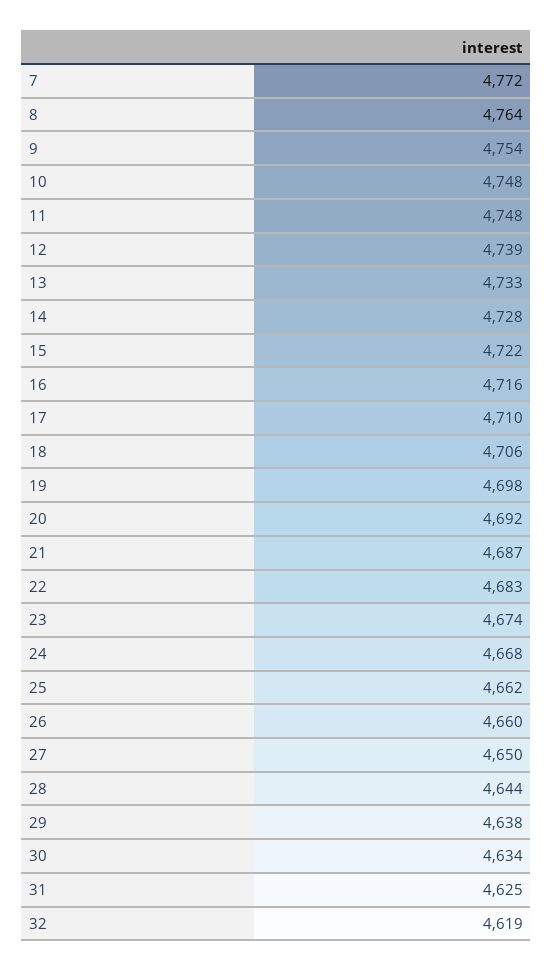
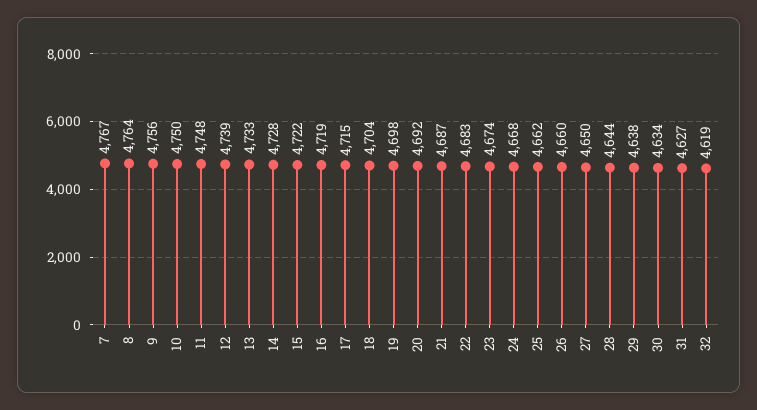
  {
-   "7": 4772,
+   "7": 4767,
    "8": 4764,
-   "9": 4754,
+   "9": 4756,
-   "10": 4748,
+   "10": 4750,
    "11": 4748,
    "12": 4739,
    "13": 4733,
    "14": 4728,
    "15": 4722,
-   "16": 4716,
+   "16": 4719,
-   "17": 4710,
+   "17": 4715,
-   "18": 4706,
+   "18": 4704,
    "19": 4698,
    "20": 4692,
    "21": 4687,
    "22": 4683,
    "23": 4674,
    "24": 4668,
    "25": 4662,
    "26": 4660,
    "27": 4650,
    "28": 4644,
    "29": 4638,
    "30": 4634,
-   "31": 4625,
+   "31": 4627,
    "32": 4619
  }

